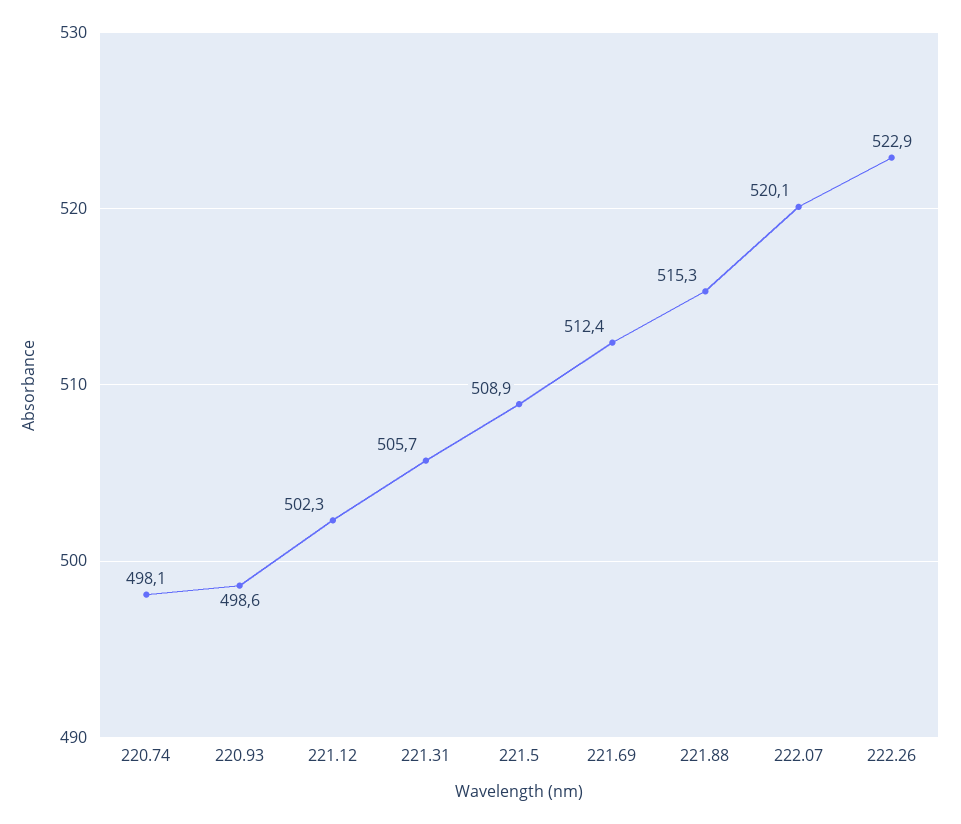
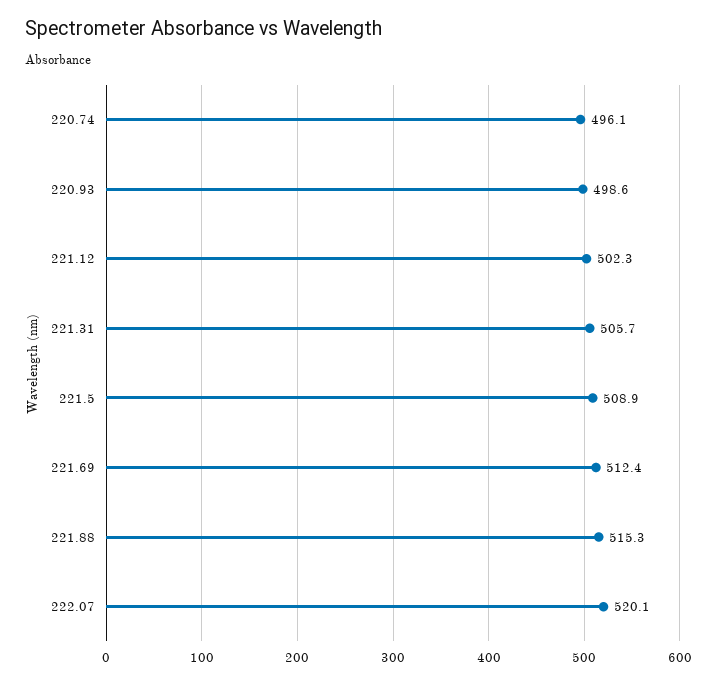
  {
-   "220.74": 498.1,
+   "220.74": 496.1,
    "220.93": 498.6,
    "221.12": 502.3,
    "221.31": 505.7,
    "221.5": 508.9,
    "221.69": 512.4,
    "221.88": 515.3,
-   "222.07": 520.1,
+   "222.07": 520.1
-   "222.26": 522.9
  }

